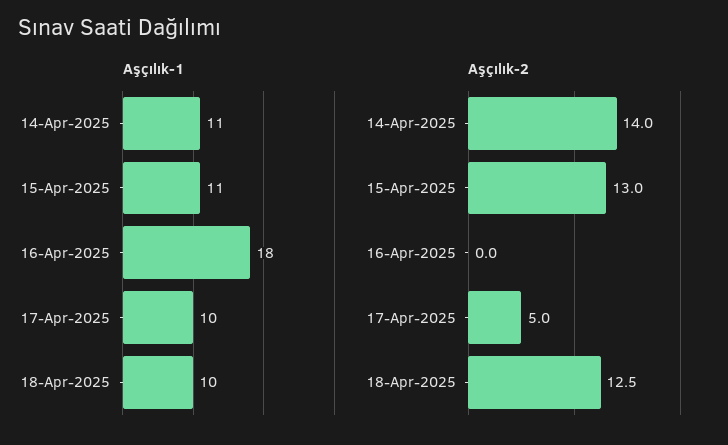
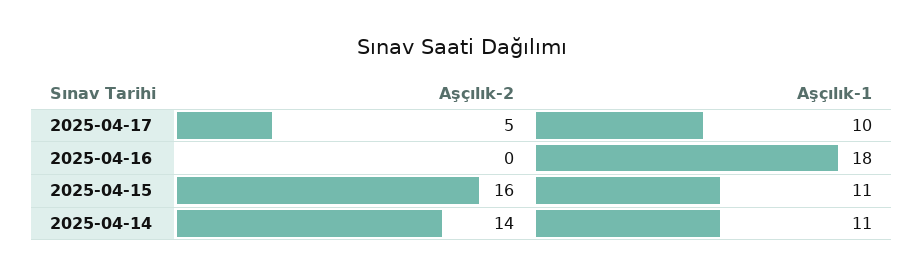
  {
    "Aşçılık-1": {
      "14-Apr-2025": 11,
      "15-Apr-2025": 11,
      "16-Apr-2025": 18,
-     "17-Apr-2025": 10,
+     "17-Apr-2025": 10
-     "18-Apr-2025": 10
    },
    "Aşçılık-2": {
      "14-Apr-2025": 14,
-     "15-Apr-2025": 13,
+     "15-Apr-2025": 16,
      "16-Apr-2025": 0,
-     "17-Apr-2025": 5,
+     "17-Apr-2025": 5
-     "18-Apr-2025": 12.5
    }
  }

